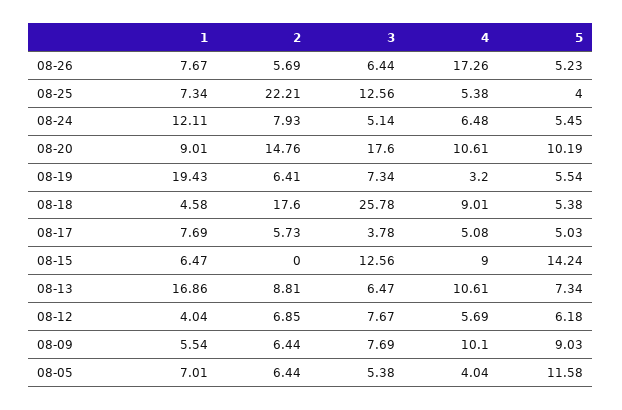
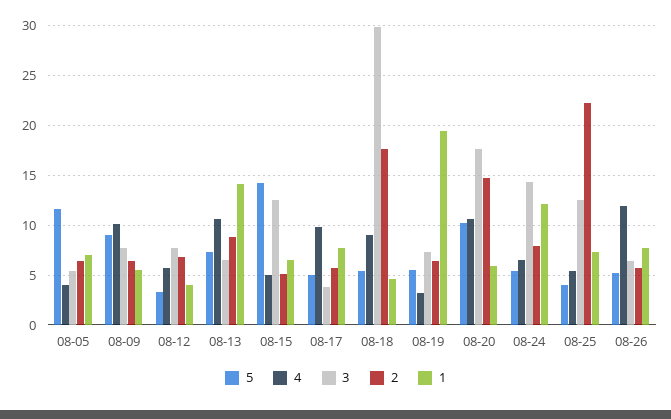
  {
    "1": {
      "08-26": 7.67,
      "08-25": 7.34,
      "08-24": 12.11,
-     "08-20": 9.01,
+     "08-20": 6,
      "08-19": 19.43,
      "08-18": 4.58,
      "08-17": 7.69,
      "08-15": 6.47,
-     "08-13": 16.86,
+     "08-13": 14,
      "08-12": 4.04,
      "08-09": 5.54,
      "08-05": 7.01
    },
    "2": {
      "08-26": 5.69,
      "08-25": 22.21,
      "08-24": 7.93,
      "08-20": 14.76,
      "08-19": 6.41,
      "08-18": 17.6,
      "08-17": 5.73,
-     "08-15": 0,
+     "08-15": 5,
      "08-13": 8.81,
      "08-12": 6.85,
      "08-09": 6.44,
      "08-05": 6.44
    },
    "3": {
      "08-26": 6.44,
      "08-25": 12.56,
-     "08-24": 5.14,
+     "08-24": 14,
      "08-20": 17.6,
      "08-19": 7.34,
-     "08-18": 25.78,
+     "08-18": 30,
      "08-17": 3.78,
      "08-15": 12.56,
      "08-13": 6.47,
      "08-12": 7.67,
      "08-09": 7.69,
      "08-05": 5.38
    },
    "4": {
-     "08-26": 17.26,
+     "08-26": 12,
      "08-25": 5.38,
      "08-24": 6.48,
      "08-20": 10.61,
      "08-19": 3.2,
      "08-18": 9.01,
-     "08-17": 5.08,
+     "08-17": 10,
-     "08-15": 9,
+     "08-15": 5,
      "08-13": 10.61,
      "08-12": 5.69,
      "08-09": 10.1,
      "08-05": 4.04
    },
    "5": {
      "08-26": 5.23,
      "08-25": 4,
      "08-24": 5.45,
      "08-20": 10.19,
      "08-19": 5.54,
      "08-18": 5.38,
      "08-17": 5.03,
      "08-15": 14.24,
      "08-13": 7.34,
-     "08-12": 6.18,
+     "08-12": 3,
      "08-09": 9.03,
      "08-05": 11.58
    }
  }

